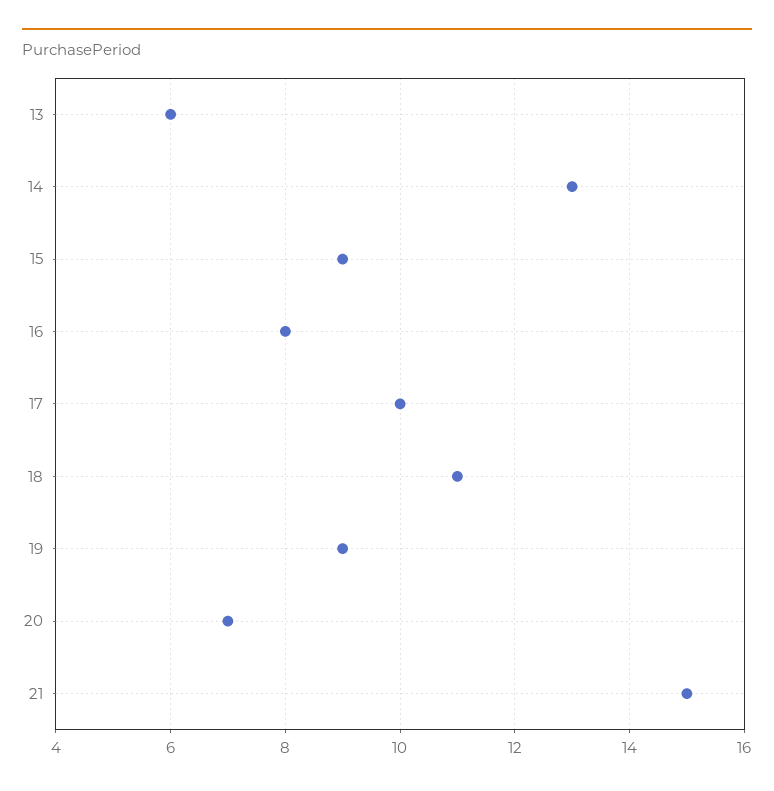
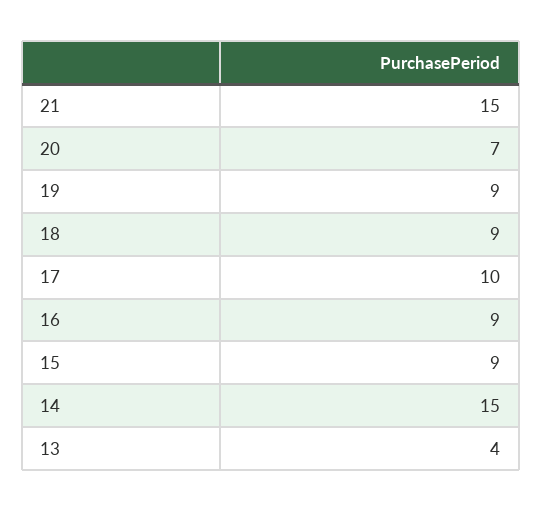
  {
-   "13": 6,
+   "13": 4,
-   "14": 13,
+   "14": 15,
    "15": 9,
-   "16": 8,
+   "16": 9,
    "17": 10,
-   "18": 11,
+   "18": 9,
    "19": 9,
    "20": 7,
    "21": 15
  }

